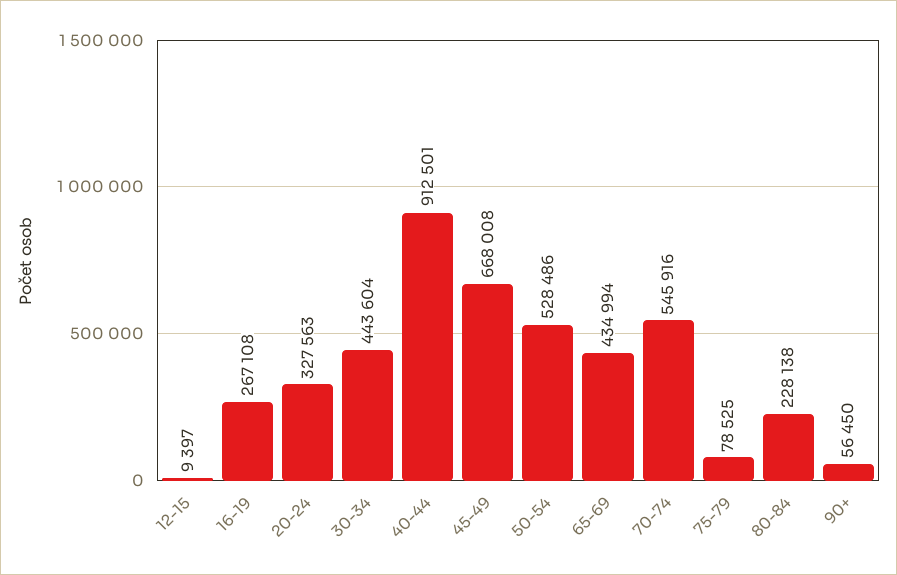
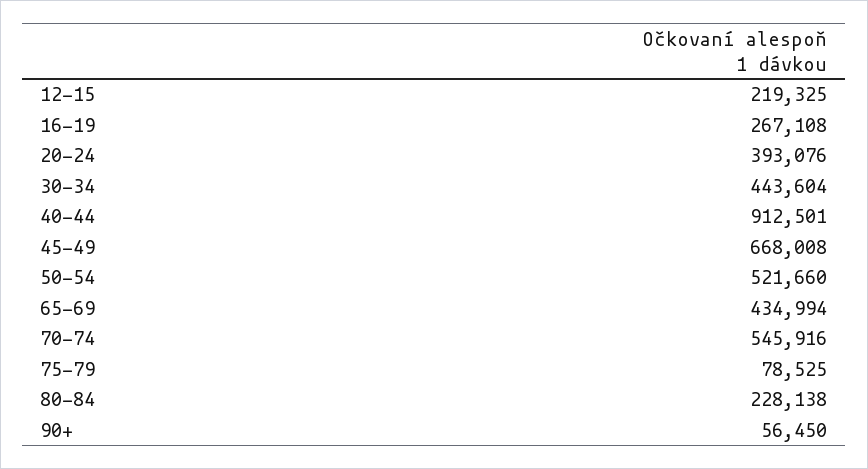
  {
-   "12-15": 9397,
+   "12-15": 219325,
    "16-19": 267108,
-   "20-24": 327563,
+   "20-24": 393076,
    "30-34": 443604,
    "40-44": 912501,
    "45-49": 668008,
-   "50-54": 528486,
+   "50-54": 521660,
    "65-69": 434994,
    "70-74": 545916,
    "75-79": 78525,
    "80-84": 228138,
    "90+": 56450
  }

